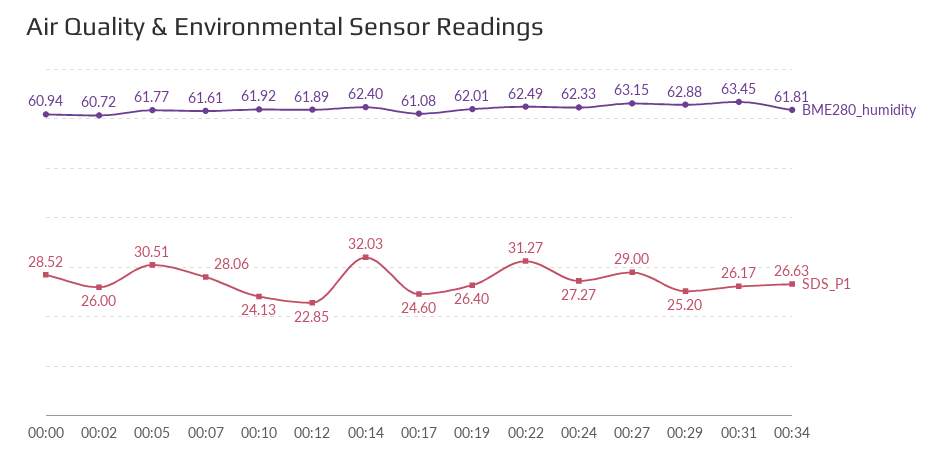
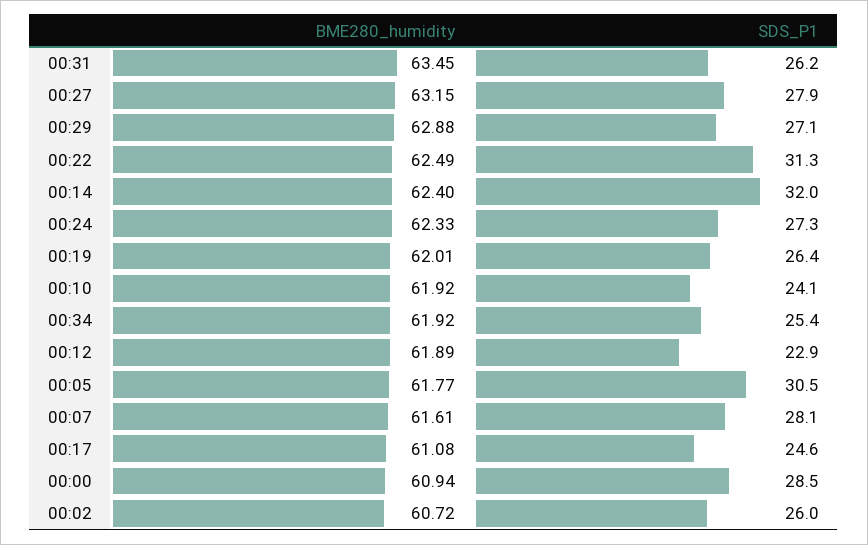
  {
    "BME280_humidity": {
      "00:00": 60.94,
      "00:02": 60.72,
      "00:05": 61.77,
      "00:07": 61.61,
      "00:10": 61.92,
      "00:12": 61.89,
      "00:14": 62.4,
      "00:17": 61.08,
      "00:19": 62.01,
      "00:22": 62.49,
      "00:24": 62.33,
      "00:27": 63.15,
      "00:29": 62.88,
      "00:31": 63.45,
-     "00:34": 61.81
+     "00:34": 61.92
    },
    "SDS_P1": {
      "00:00": 28.52,
      "00:02": 26,
      "00:05": 30.51,
      "00:07": 28.06,
      "00:10": 24.13,
      "00:12": 22.85,
      "00:14": 32.03,
      "00:17": 24.6,
      "00:19": 26.4,
      "00:22": 31.27,
      "00:24": 27.27,
-     "00:27": 29,
+     "00:27": 27.9,
-     "00:29": 25.2,
+     "00:29": 27.1,
      "00:31": 26.17,
-     "00:34": 26.63
+     "00:34": 25.4
    }
  }

